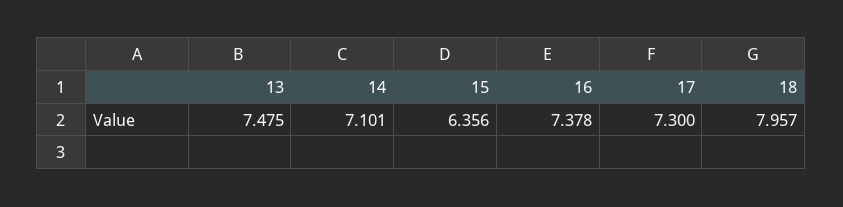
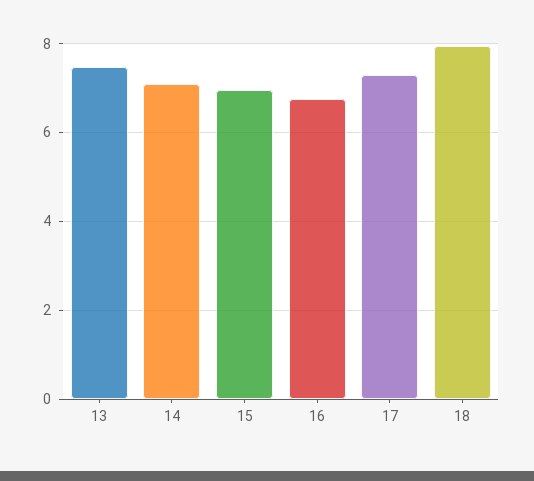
  {
    "13": 7.475,
    "14": 7.101,
-   "15": 6.356,
+   "15": 7,
-   "16": 7.378,
+   "16": 6.8,
    "17": 7.3,
    "18": 7.957
  }

